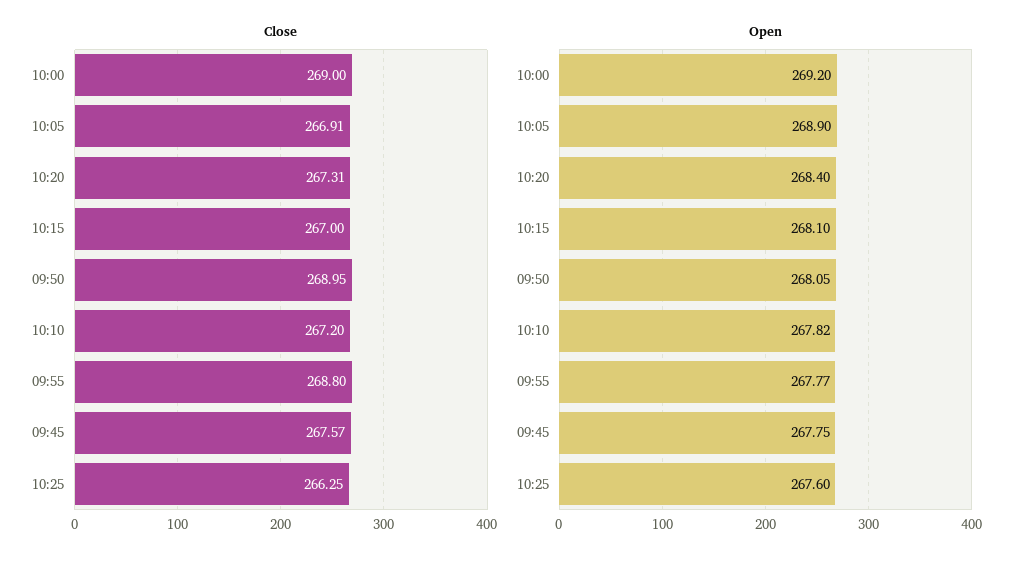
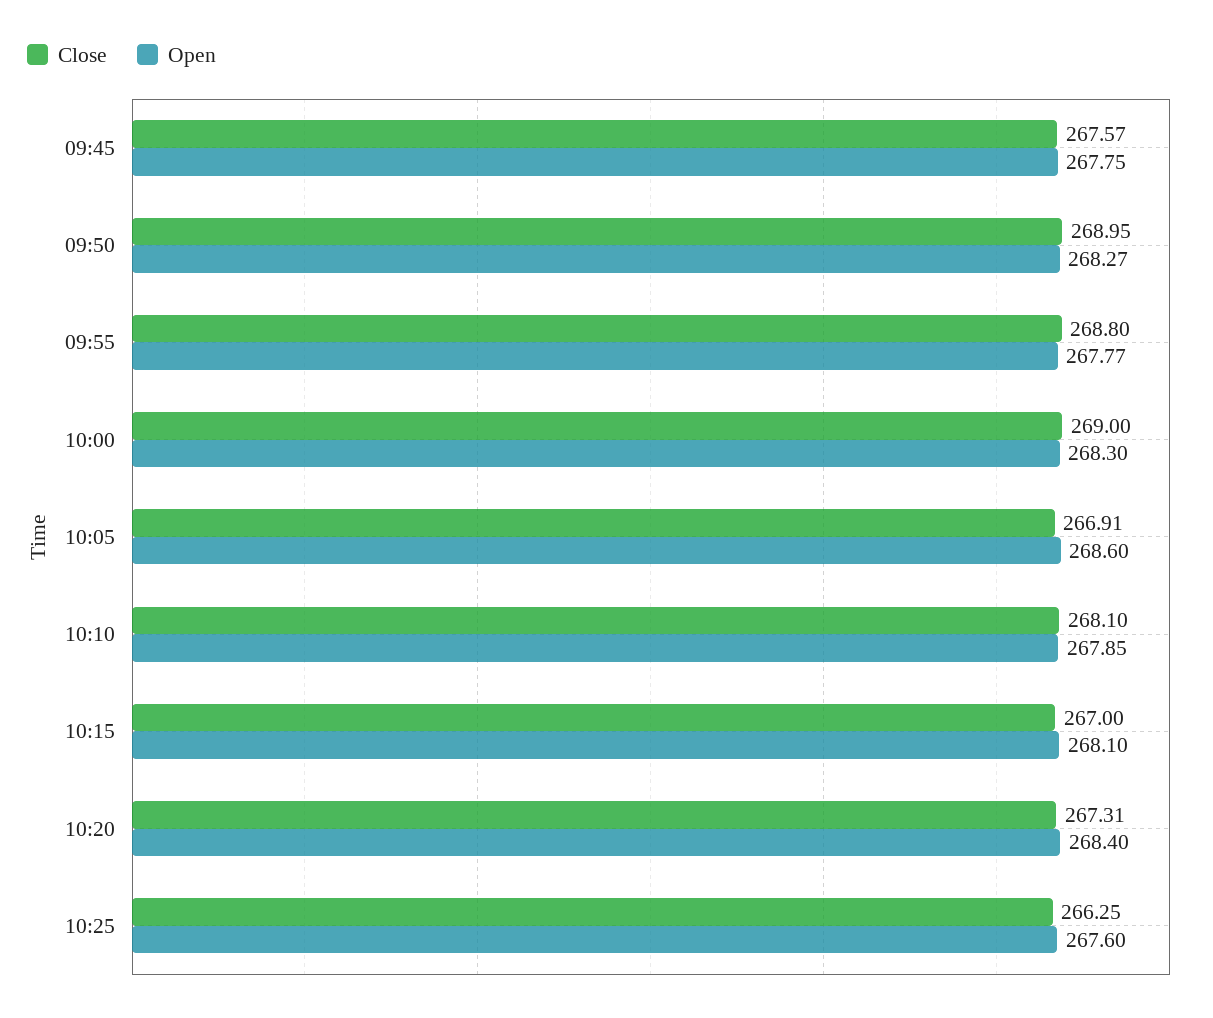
  {
    "Close": {
      "10:00": 269,
      "10:05": 266.91,
      "10:20": 267.31,
      "10:15": 267,
      "09:50": 268.95,
-     "10:10": 267.2,
+     "10:10": 268.1,
      "09:55": 268.8,
      "09:45": 267.57,
      "10:25": 266.25
    },
    "Open": {
-     "10:00": 269.2,
+     "10:00": 268.3,
-     "10:05": 268.9,
+     "10:05": 268.6,
      "10:20": 268.4,
      "10:15": 268.1,
-     "09:50": 268.05,
+     "09:50": 268.27,
-     "10:10": 267.82,
+     "10:10": 267.85,
      "09:55": 267.77,
      "09:45": 267.75,
      "10:25": 267.6
    }
  }

